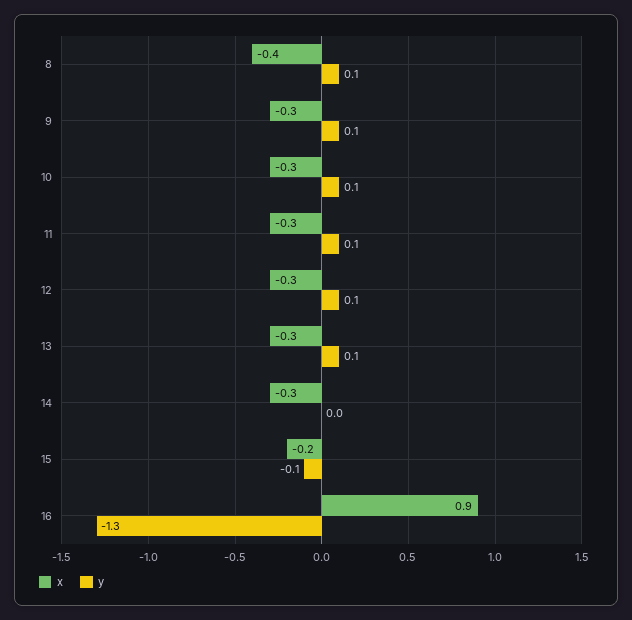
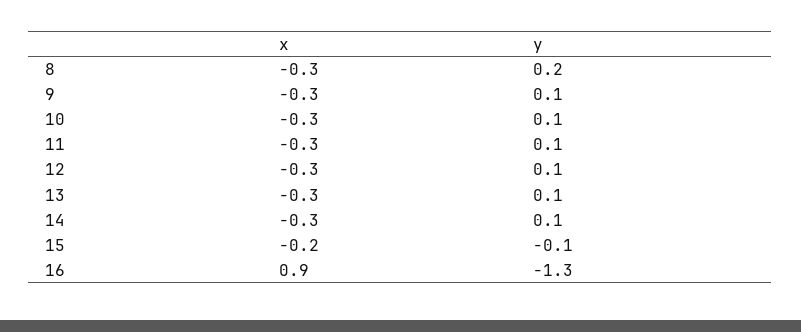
  {
    "x": {
-     "8": -0.4,
+     "8": -0.3,
      "9": -0.3,
      "10": -0.3,
      "11": -0.3,
      "12": -0.3,
      "13": -0.3,
      "14": -0.3,
      "15": -0.2,
      "16": 0.9
    },
    "y": {
-     "8": 0.1,
+     "8": 0.2,
      "9": 0.1,
      "10": 0.1,
      "11": 0.1,
      "12": 0.1,
      "13": 0.1,
-     "14": 0,
+     "14": 0.1,
      "15": -0.1,
      "16": -1.3
    }
  }

